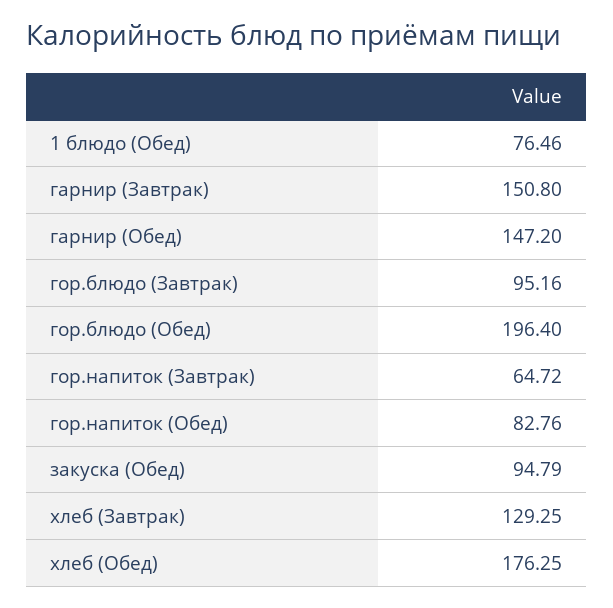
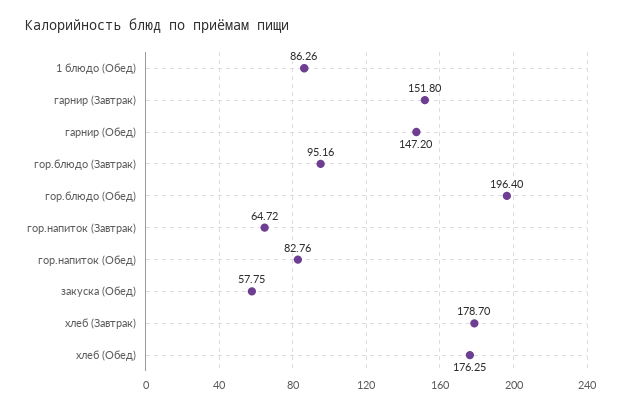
  {
-   "1 блюдо (Обед)": 76.46,
+   "1 блюдо (Обед)": 86.26,
-   "гарнир (Завтрак)": 150.8,
+   "гарнир (Завтрак)": 151.8,
    "гарнир (Обед)": 147.2,
    "гор.блюдо (Завтрак)": 95.16,
    "гор.блюдо (Обед)": 196.4,
    "гор.напиток (Завтрак)": 64.72,
    "гор.напиток (Обед)": 82.76,
-   "закуска (Обед)": 94.79,
+   "закуска (Обед)": 57.75,
-   "хлеб (Завтрак)": 129.25,
+   "хлеб (Завтрак)": 178.7,
    "хлеб (Обед)": 176.25
  }

